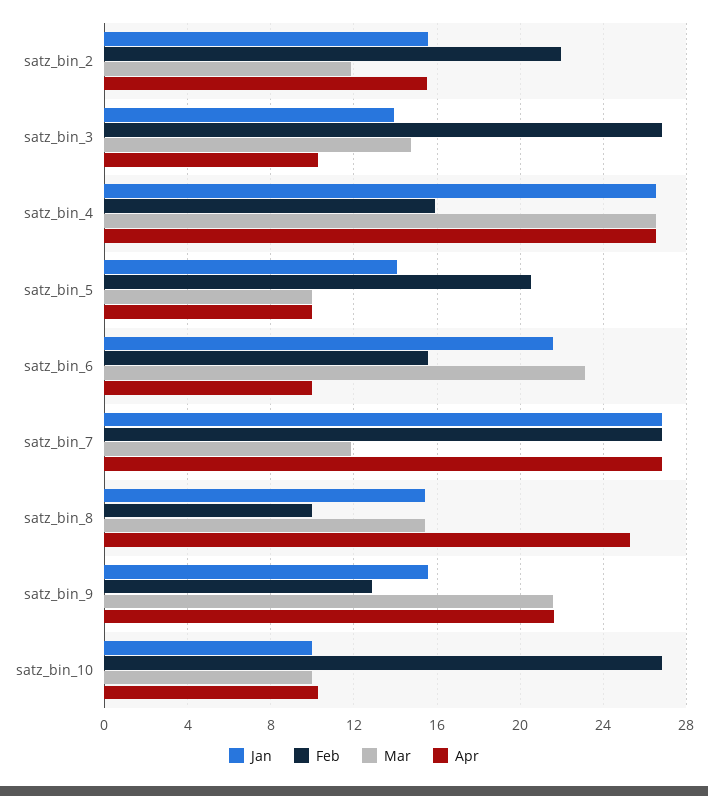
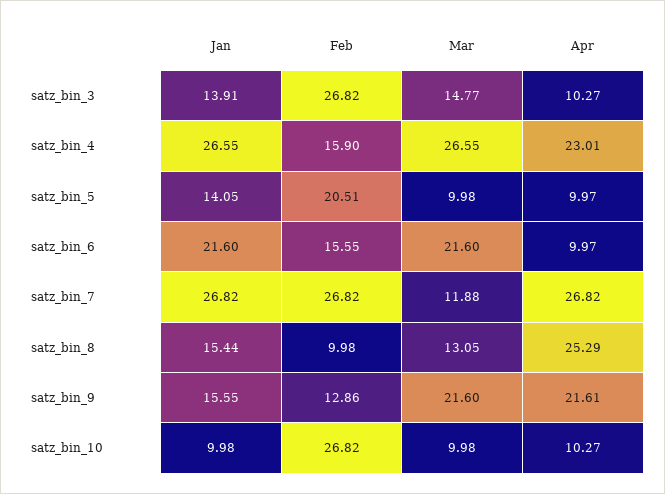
  {
    "Jan": {
-     "satz_bin_2": 15.5,
      "satz_bin_3": 13.91,
      "satz_bin_4": 26.55,
      "satz_bin_5": 14.05,
      "satz_bin_6": 21.6,
      "satz_bin_7": 26.82,
      "satz_bin_8": 15.44,
      "satz_bin_9": 15.55,
      "satz_bin_10": 9.98
    },
    "Feb": {
-     "satz_bin_2": 22,
      "satz_bin_3": 26.82,
      "satz_bin_4": 15.9,
      "satz_bin_5": 20.51,
      "satz_bin_6": 15.55,
      "satz_bin_7": 26.82,
      "satz_bin_8": 9.98,
      "satz_bin_9": 12.86,
      "satz_bin_10": 26.82
    },
    "Mar": {
-     "satz_bin_2": 12,
      "satz_bin_3": 14.77,
      "satz_bin_4": 26.55,
      "satz_bin_5": 9.98,
-     "satz_bin_6": 23,
+     "satz_bin_6": 21.6,
      "satz_bin_7": 11.88,
-     "satz_bin_8": 15.5,
+     "satz_bin_8": 13.05,
      "satz_bin_9": 21.6,
      "satz_bin_10": 9.98
    },
    "Apr": {
-     "satz_bin_2": 15.5,
      "satz_bin_3": 10.27,
-     "satz_bin_4": 26.5,
+     "satz_bin_4": 23.01,
      "satz_bin_5": 9.97,
      "satz_bin_6": 9.97,
      "satz_bin_7": 26.82,
      "satz_bin_8": 25.29,
      "satz_bin_9": 21.61,
      "satz_bin_10": 10.27
    }
  }

